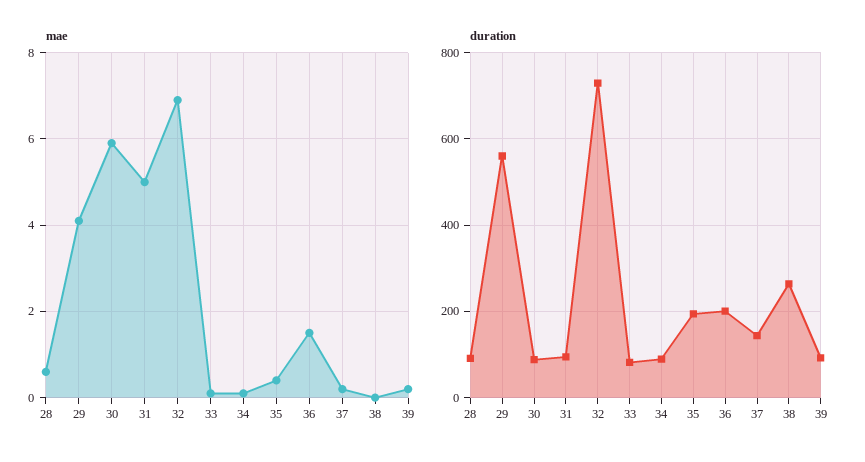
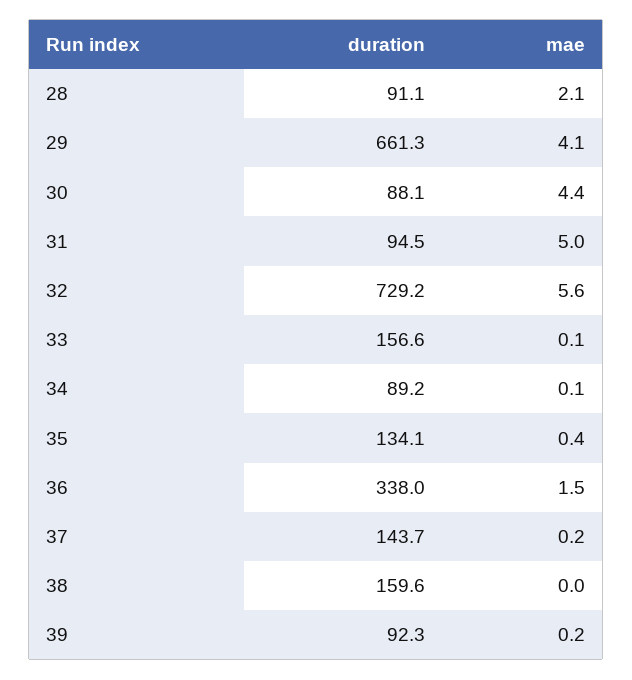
  {
    "mae": {
-     "28": 0.5,
+     "28": 2.1,
      "29": 4.1,
-     "30": 6,
+     "30": 4.4,
      "31": 5,
-     "32": 7,
+     "32": 5.6,
      "33": 0.1,
      "34": 0.1,
      "35": 0.4,
      "36": 1.5,
      "37": 0.2,
      "38": 0,
      "39": 0.2
    },
    "duration": {
      "28": 91.1,
-     "29": 560,
+     "29": 661.3,
      "30": 88.1,
      "31": 94.5,
      "32": 729.2,
-     "33": 80,
+     "33": 156.6,
      "34": 89.2,
-     "35": 200,
+     "35": 134.1,
-     "36": 200,
+     "36": 338,
      "37": 143.7,
-     "38": 260,
+     "38": 159.6,
      "39": 92.3
    }
  }

